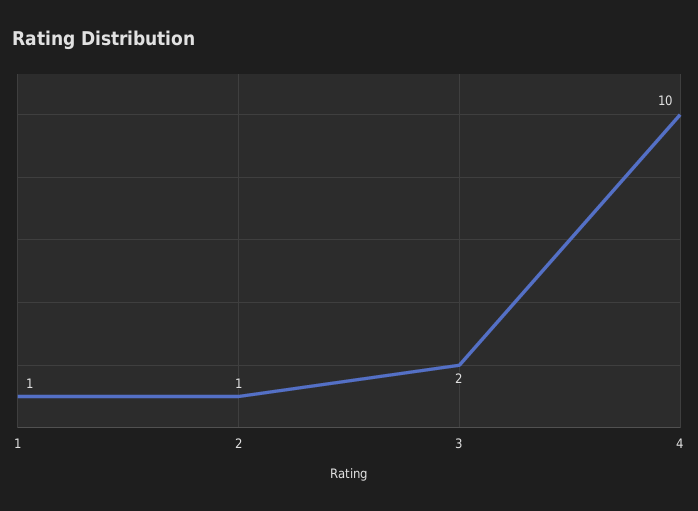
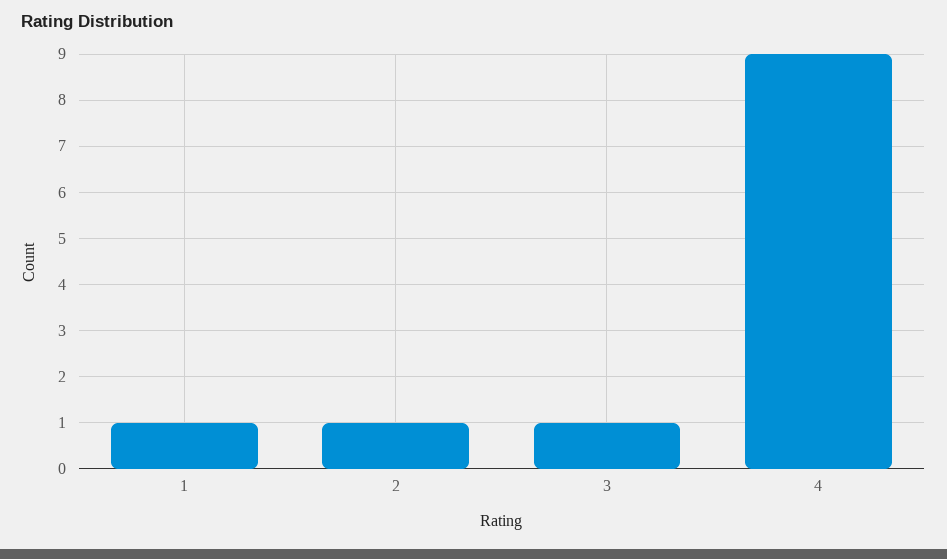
  {
    "1": 1,
    "2": 1,
-   "3": 2,
+   "3": 1,
-   "4": 10
+   "4": 9
  }

